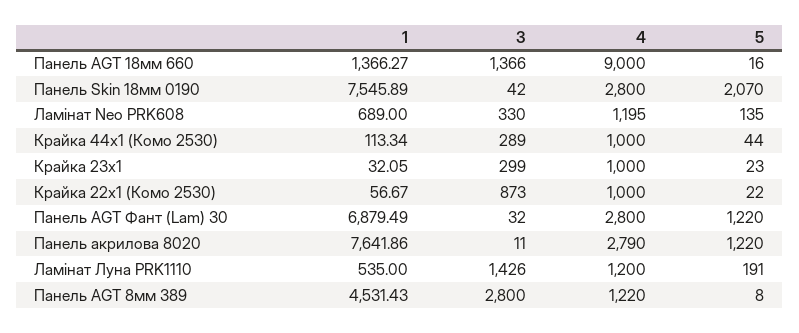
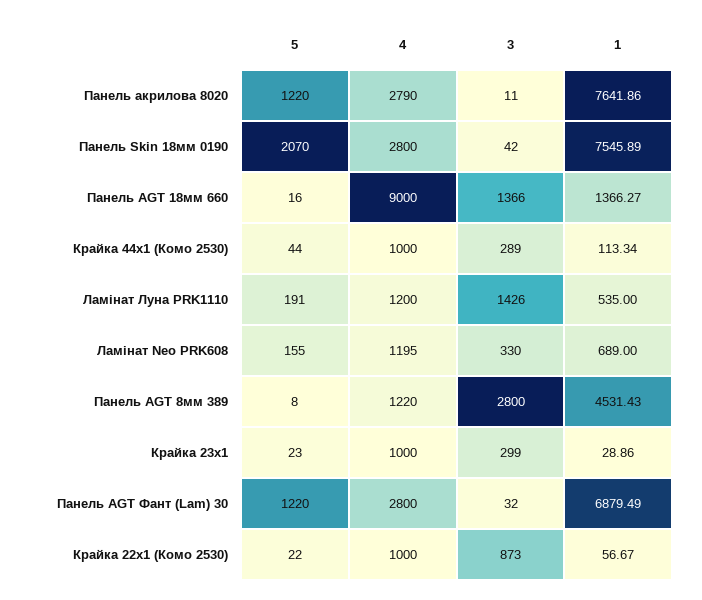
  {
    "1": {
      "Панель AGT 18мм 660": 1366.27,
      "Панель Skin 18мм 0190": 7545.89,
      "Ламінат Neo PRK608": 689,
      "Крайка 44x1 (Комо 2530)": 113.34,
-     "Крайка 23x1": 32.05,
+     "Крайка 23x1": 28.86,
      "Крайка 22x1 (Комо 2530)": 56.67,
      "Панель AGT Фант (Lam) 30": 6879.49,
      "Панель акрилова 8020": 7641.86,
      "Ламінат Луна PRK1110": 535,
      "Панель AGT 8мм 389": 4531.43
    },
    "3": {
      "Панель AGT 18мм 660": 1366,
      "Панель Skin 18мм 0190": 42,
      "Ламінат Neo PRK608": 330,
      "Крайка 44x1 (Комо 2530)": 289,
      "Крайка 23x1": 299,
      "Крайка 22x1 (Комо 2530)": 873,
      "Панель AGT Фант (Lam) 30": 32,
      "Панель акрилова 8020": 11,
      "Ламінат Луна PRK1110": 1426,
      "Панель AGT 8мм 389": 2800
    },
    "4": {
      "Панель AGT 18мм 660": 9000,
      "Панель Skin 18мм 0190": 2800,
      "Ламінат Neo PRK608": 1195,
      "Крайка 44x1 (Комо 2530)": 1000,
      "Крайка 23x1": 1000,
      "Крайка 22x1 (Комо 2530)": 1000,
      "Панель AGT Фант (Lam) 30": 2800,
      "Панель акрилова 8020": 2790,
      "Ламінат Луна PRK1110": 1200,
      "Панель AGT 8мм 389": 1220
    },
    "5": {
      "Панель AGT 18мм 660": 16,
      "Панель Skin 18мм 0190": 2070,
-     "Ламінат Neo PRK608": 135,
+     "Ламінат Neo PRK608": 155,
      "Крайка 44x1 (Комо 2530)": 44,
      "Крайка 23x1": 23,
      "Крайка 22x1 (Комо 2530)": 22,
      "Панель AGT Фант (Lam) 30": 1220,
      "Панель акрилова 8020": 1220,
      "Ламінат Луна PRK1110": 191,
      "Панель AGT 8мм 389": 8
    }
  }

